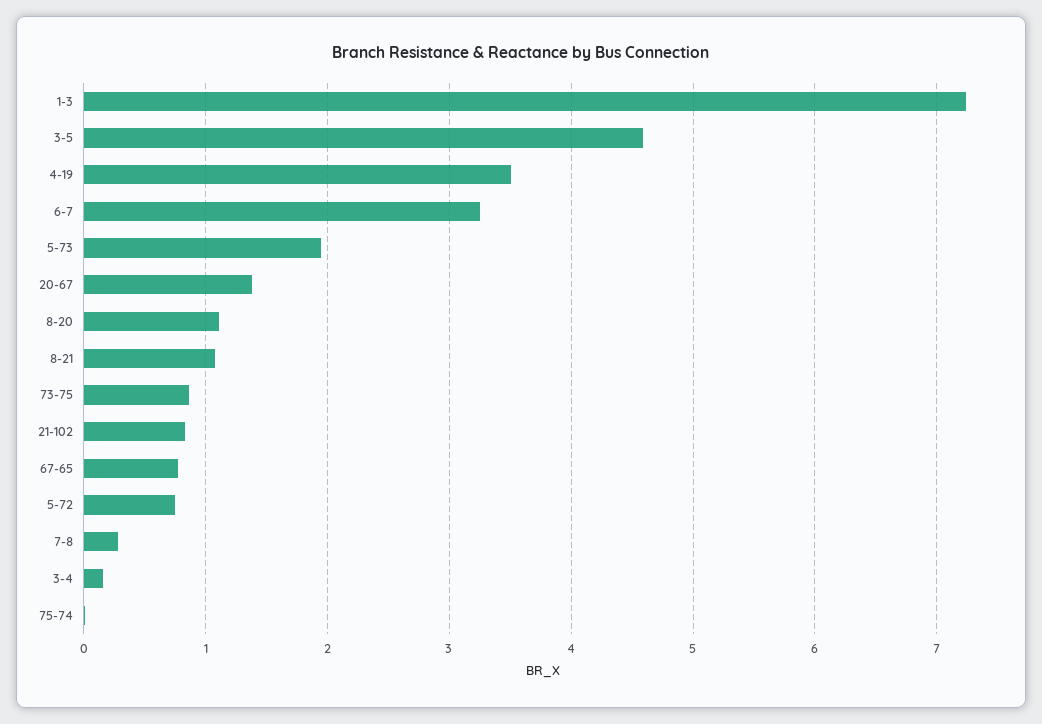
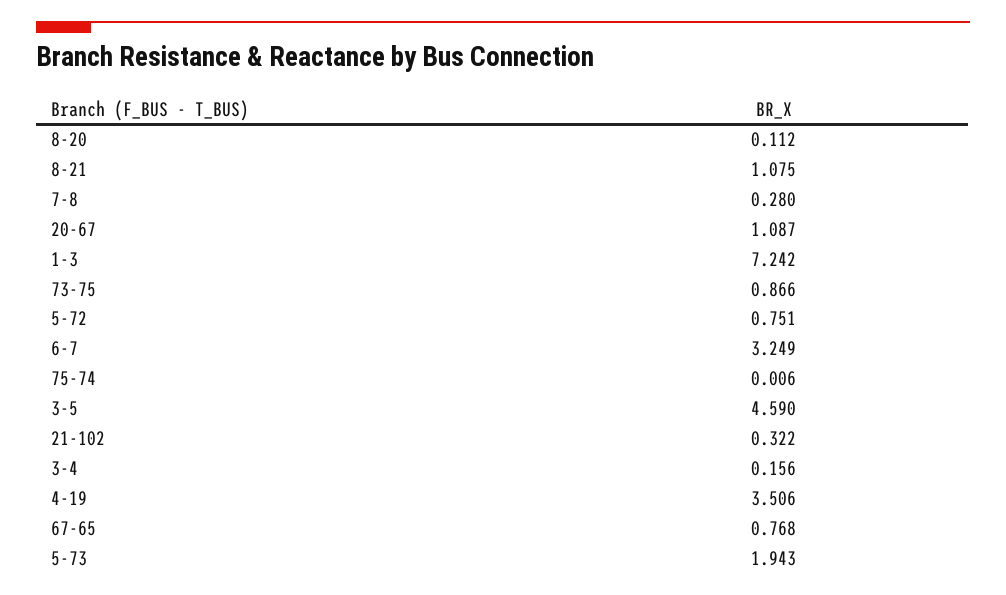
  {
    "1-3": 7.242,
    "3-5": 4.59,
    "4-19": 3.506,
    "6-7": 3.249,
    "5-73": 1.943,
-   "20-67": 1.4,
+   "20-67": 1.087,
-   "8-20": 1.1,
+   "8-20": 0.112,
    "8-21": 1.075,
    "73-75": 0.866,
-   "21-102": 0.8,
+   "21-102": 0.322,
    "67-65": 0.768,
    "5-72": 0.751,
    "7-8": 0.28,
    "3-4": 0.156,
    "75-74": 0.006
  }

